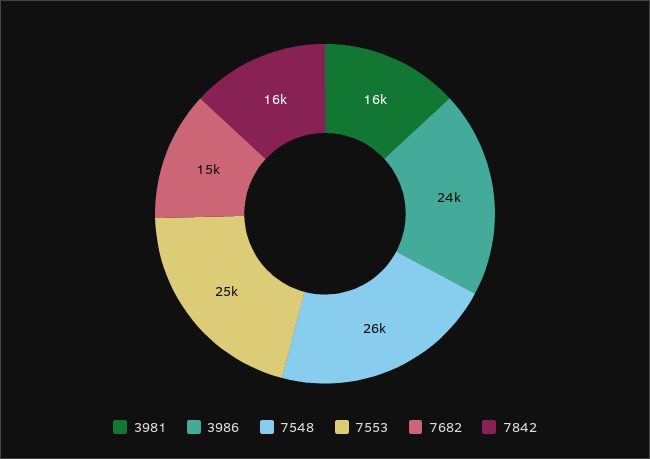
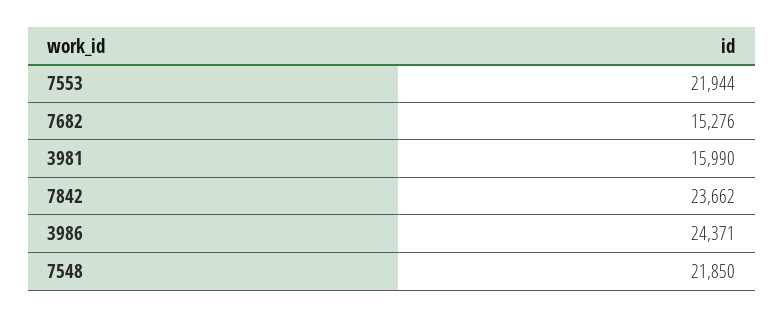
  {
    "3981": 15990,
    "3986": 24371,
-   "7548": 26000,
+   "7548": 21850,
-   "7553": 25000,
+   "7553": 21944,
    "7682": 15276,
-   "7842": 16000
+   "7842": 23662
  }

